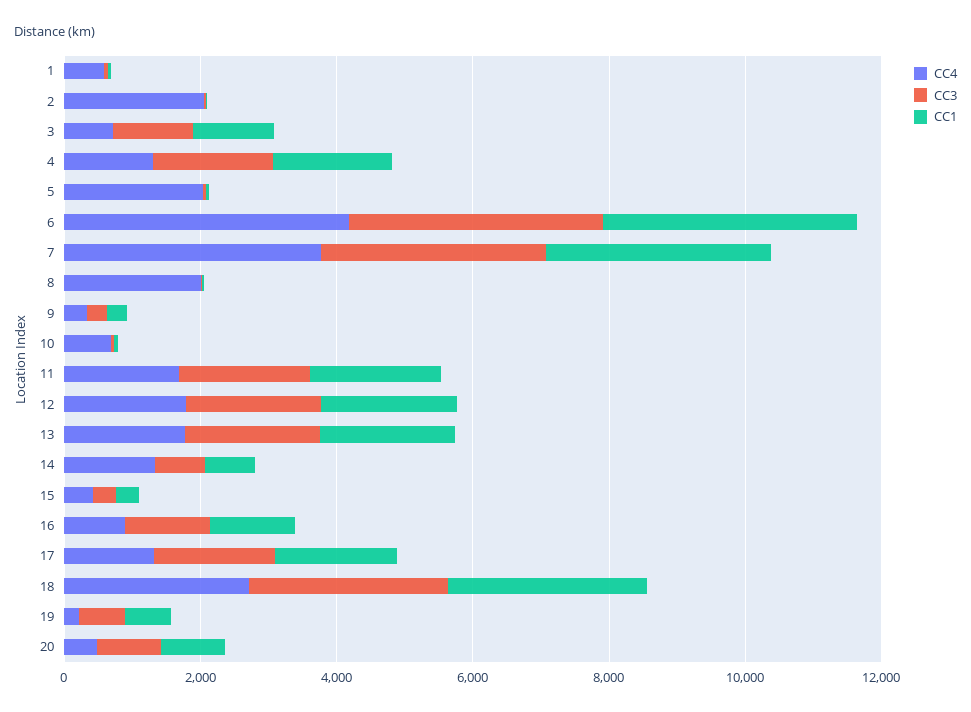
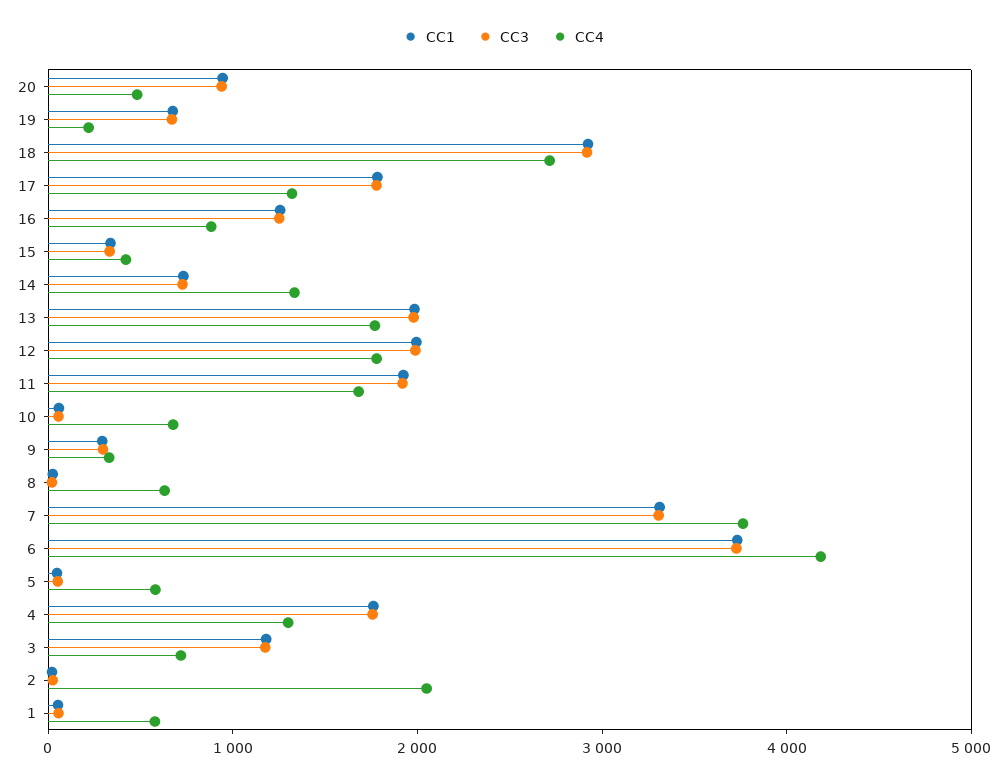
  {
    "CC4": {
      "1": 600,
      "2": 2000,
      "3": 800,
      "4": 1200,
-     "5": 2000,
+     "5": 600,
      "6": 4200,
      "7": 3800,
-     "8": 2000,
+     "8": 600,
      "9": 400,
      "10": 600,
      "11": 1600,
      "12": 1800,
      "13": 1800,
      "14": 1400,
      "15": 400,
      "16": 800,
      "17": 1400,
      "18": 2800,
      "19": 200,
      "20": 400
    },
    "CC3": {
      "1": 0,
      "2": 0,
      "3": 1200,
      "4": 1800,
      "5": 0,
      "6": 3800,
      "7": 3400,
      "8": 0,
      "9": 200,
      "10": 0,
      "11": 2000,
      "12": 2000,
      "13": 2000,
      "14": 800,
      "15": 400,
      "16": 1200,
      "17": 1800,
      "18": 3000,
      "19": 600,
      "20": 1000
    },
    "CC1": {
      "1": 0,
      "2": 0,
      "3": 1200,
      "4": 1800,
      "5": 0,
      "6": 3800,
      "7": 3400,
      "8": 0,
      "9": 200,
      "10": 0,
      "11": 2000,
      "12": 2000,
      "13": 2000,
      "14": 800,
      "15": 400,
      "16": 1200,
      "17": 1800,
      "18": 3000,
      "19": 600,
      "20": 1000
    }
  }

